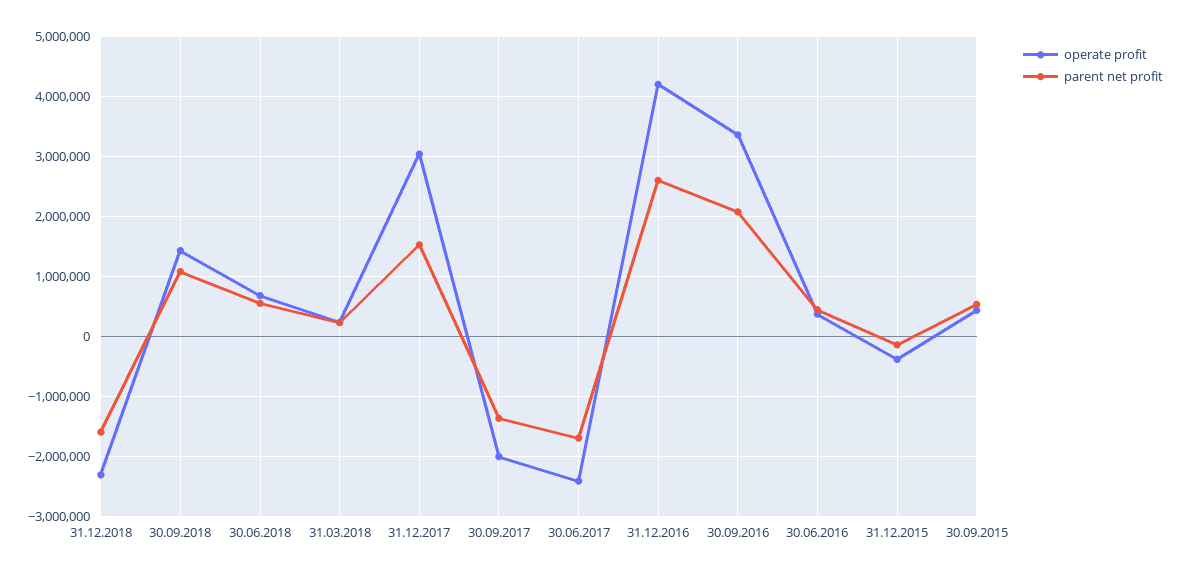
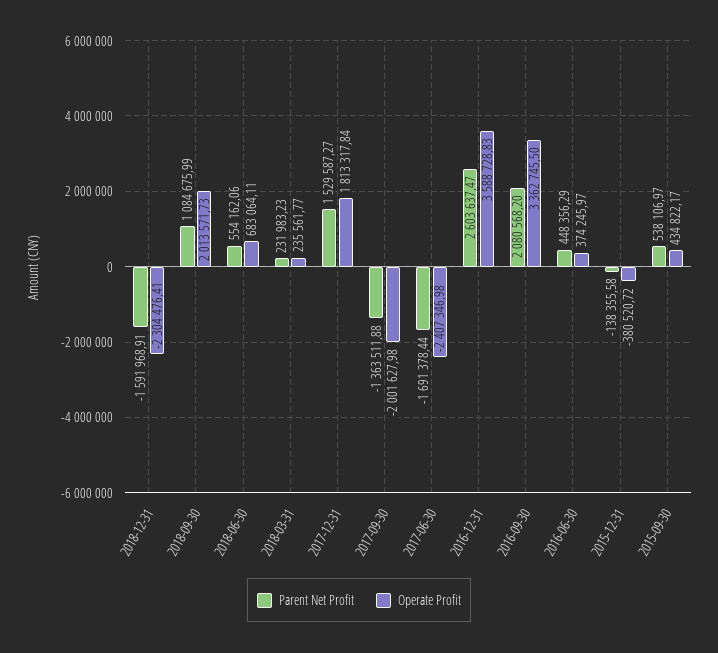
  {
    "operate profit": {
      "31.12.2018": -2304476.41,
-     "30.09.2018": 1400000,
+     "30.09.2018": 2013571.73,
      "30.06.2018": 683064.11,
      "31.03.2018": 235561.77,
-     "31.12.2017": 3000000,
+     "31.12.2017": 1813317.84,
      "30.09.2017": -2001627.98,
      "30.06.2017": -2407346.98,
-     "31.12.2016": 4200000,
+     "31.12.2016": 3588728.83,
      "30.09.2016": 3362745.5,
      "30.06.2016": 374245.97,
      "31.12.2015": -380520.72,
      "30.09.2015": 434822.17
    },
    "parent net profit": {
      "31.12.2018": -1591968.91,
      "30.09.2018": 1084675.99,
      "30.06.2018": 554162.06,
      "31.03.2018": 231983.23,
      "31.12.2017": 1529587.27,
      "30.09.2017": -1363511.88,
      "30.06.2017": -1691378.44,
      "31.12.2016": 2603637.47,
      "30.09.2016": 2080568.2,
      "30.06.2016": 448356.29,
      "31.12.2015": -138355.58,
      "30.09.2015": 538106.97
    }
  }

